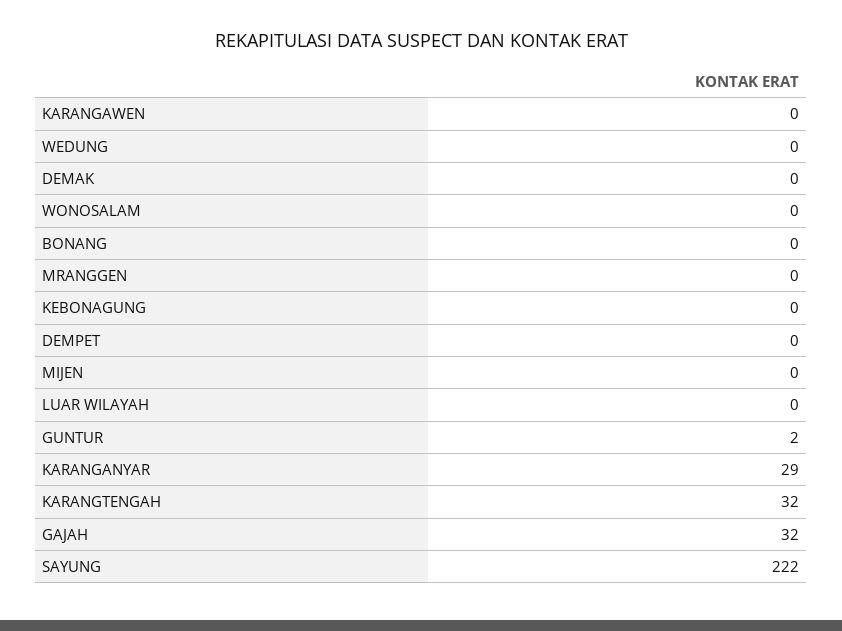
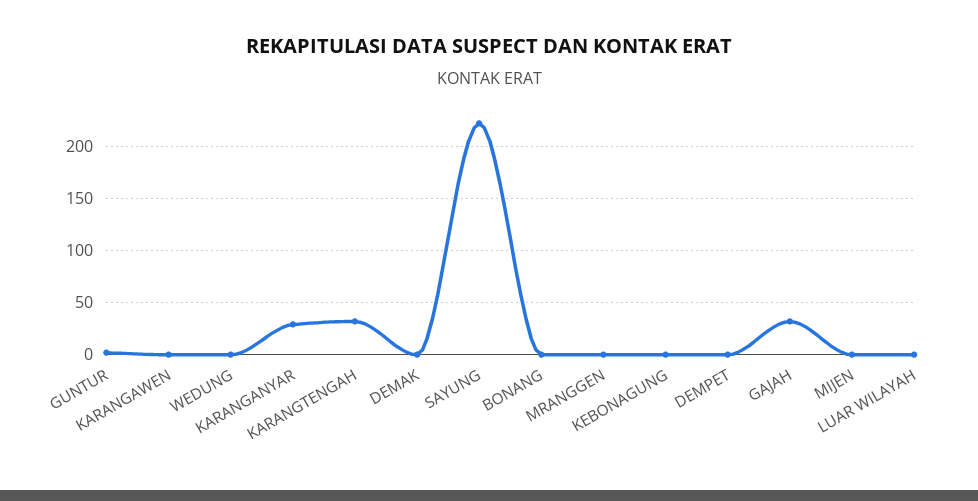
  {
    "KARANGAWEN": 0,
    "WEDUNG": 0,
    "DEMAK": 0,
-   "WONOSALAM": 0,
    "BONANG": 0,
    "MRANGGEN": 0,
    "KEBONAGUNG": 0,
    "DEMPET": 0,
    "MIJEN": 0,
    "LUAR WILAYAH": 0,
    "GUNTUR": 2,
    "KARANGANYAR": 29,
    "KARANGTENGAH": 32,
    "GAJAH": 32,
    "SAYUNG": 222
  }

